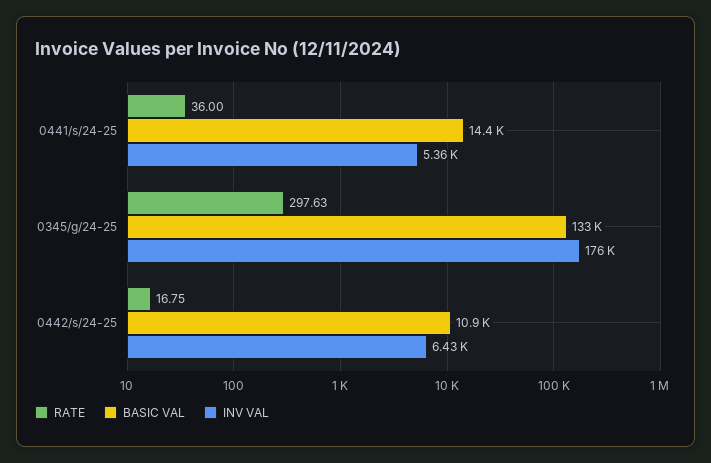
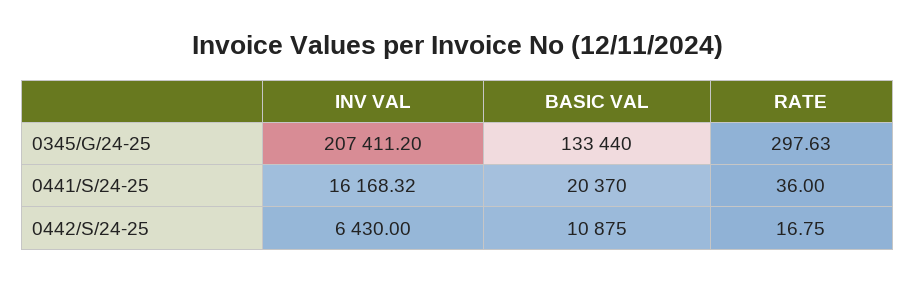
  {
    "RATE": {
      "0441/s/24-25": 36,
      "0345/g/24-25": 297.63,
      "0442/s/24-25": 16.75
    },
    "BASIC VAL": {
-     "0441/s/24-25": 14400,
+     "0441/s/24-25": 20370,
      "0345/g/24-25": 133440,
      "0442/s/24-25": 10875
    },
    "INV VAL": {
-     "0441/s/24-25": 5360,
+     "0441/s/24-25": 16168.32,
-     "0345/g/24-25": 176000,
+     "0345/g/24-25": 207411.2,
      "0442/s/24-25": 6430
    }
  }

